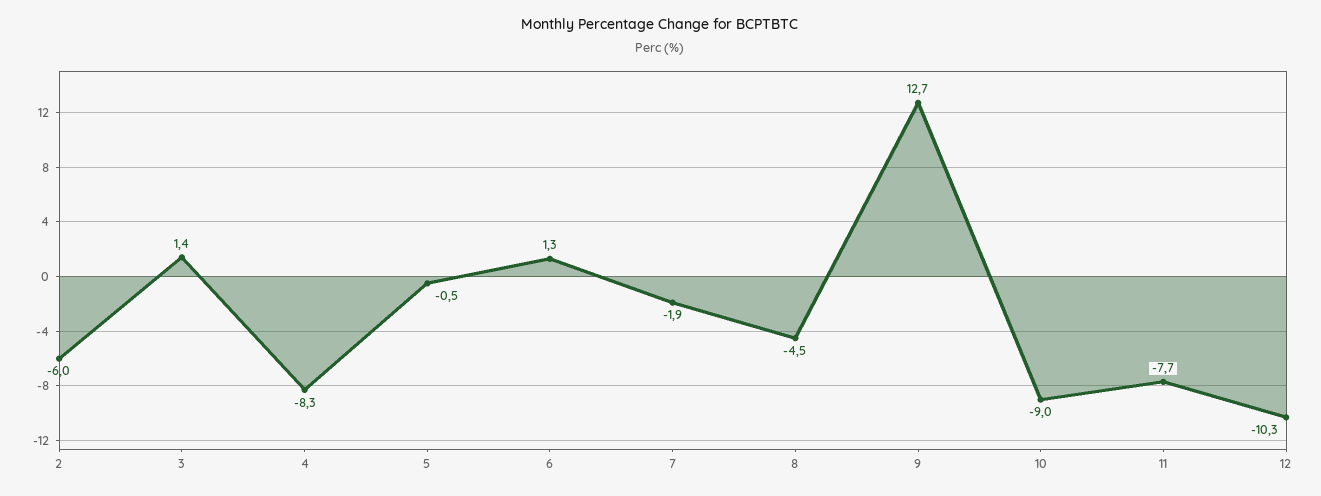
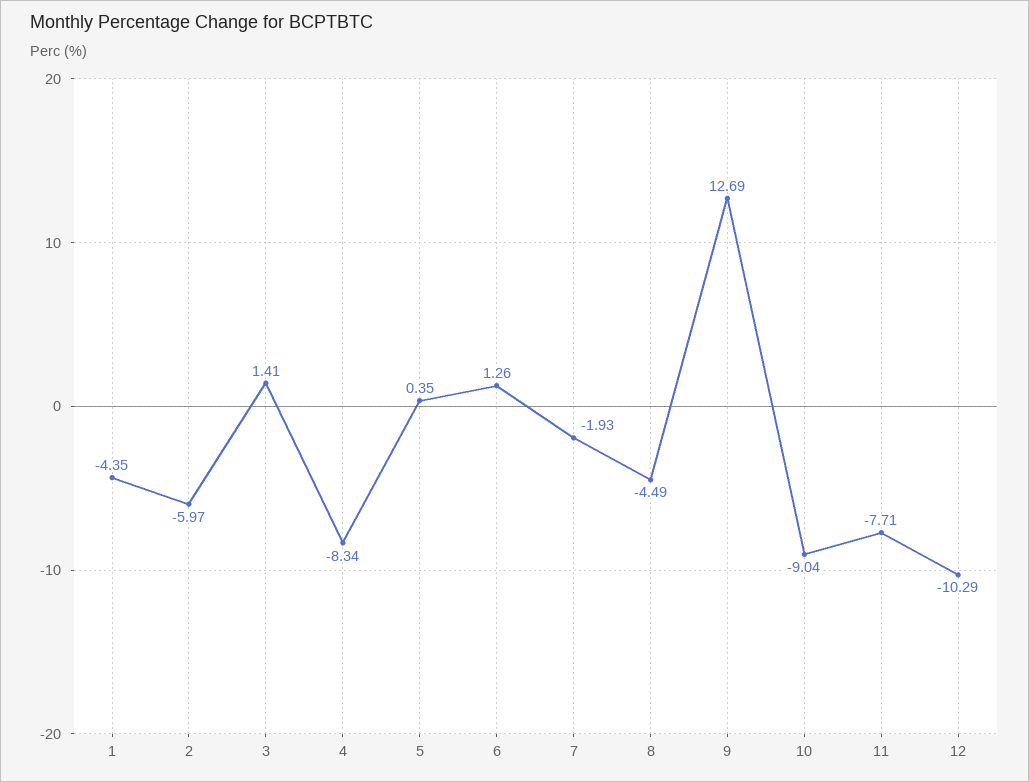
  {
    "2": -5.97,
    "3": 1.41,
    "4": -8.34,
-   "5": -0.5,
+   "5": 0.35,
    "6": 1.26,
    "7": -1.93,
    "8": -4.49,
    "9": 12.69,
    "10": -9.04,
    "11": -7.71,
-   "12": -10.29
+   "12": -10.29,
+   "1": -4.35
  }

